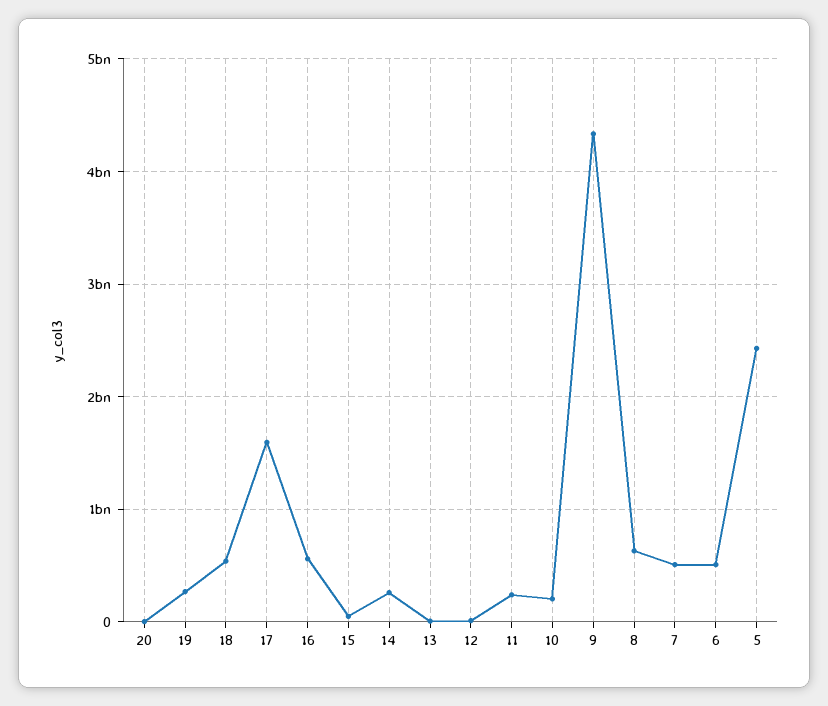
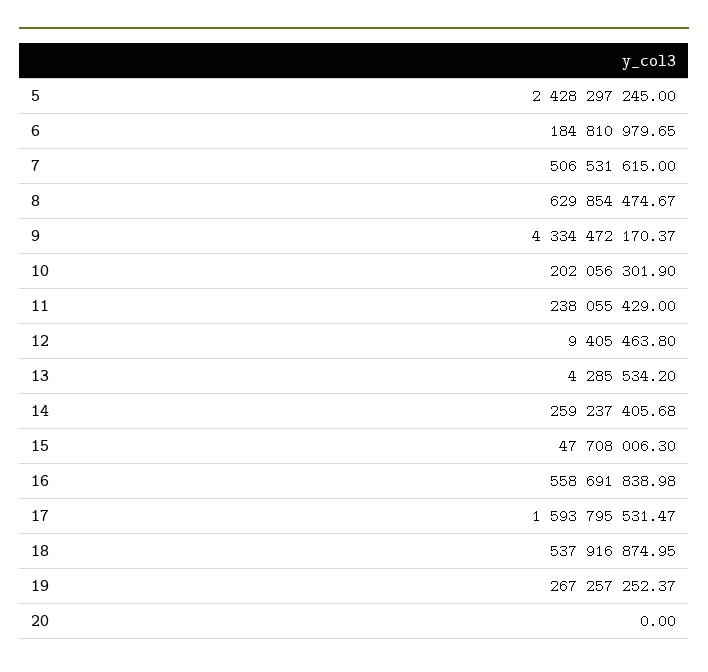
  {
    "20": 0,
    "19": 267257252.37,
    "18": 537916874.95,
    "17": 1593795531.47,
    "16": 558691838.98,
    "15": 47708006.3,
    "14": 259237405.68,
    "13": 4285534.2,
    "12": 9405463.8,
    "11": 238055429,
    "10": 202056301.9,
    "9": 4334472170.37,
    "8": 629854474.67,
    "7": 506531615,
-   "6": 500000000,
+   "6": 184810979.65,
    "5": 2428297245
  }

